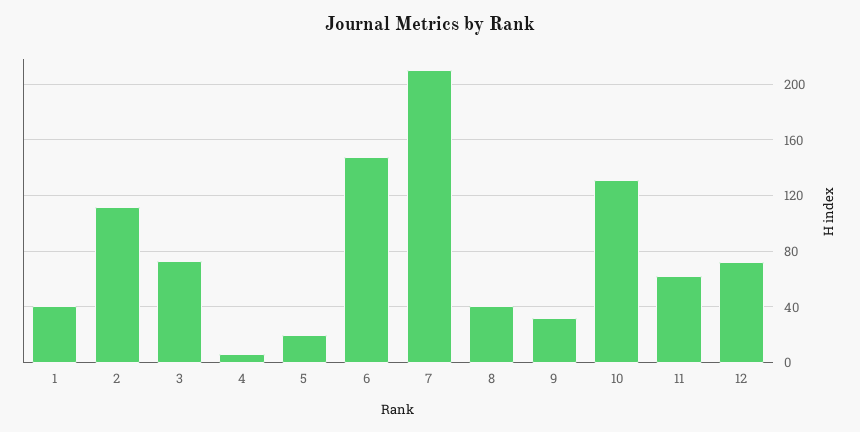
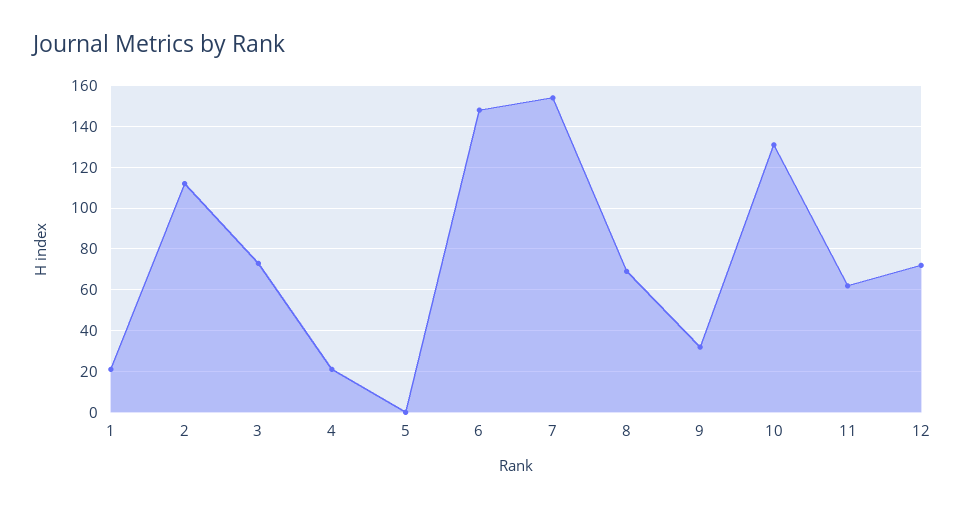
  {
-   "1": 40,
+   "1": 20,
    "2": 110,
    "3": 75,
-   "4": 5,
+   "4": 20,
-   "5": 20,
+   "5": 0,
    "6": 150,
-   "7": 210,
+   "7": 155,
-   "8": 40,
+   "8": 70,
    "9": 30,
    "10": 130,
    "11": 60,
    "12": 70
  }

